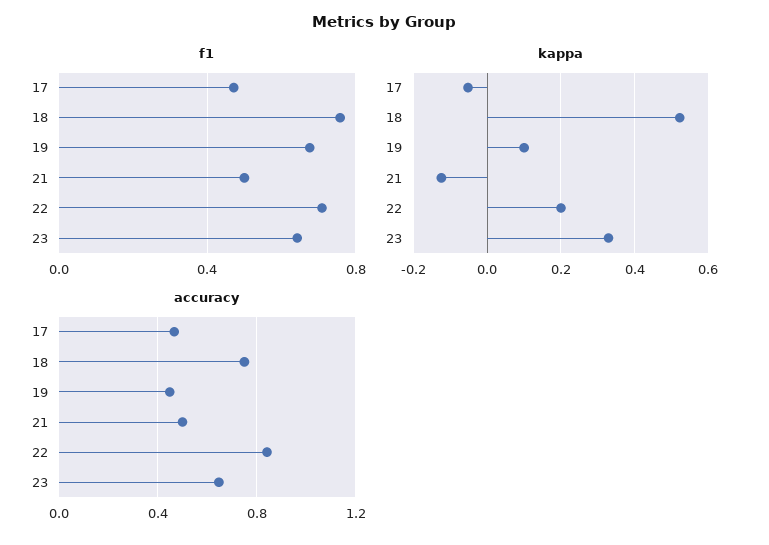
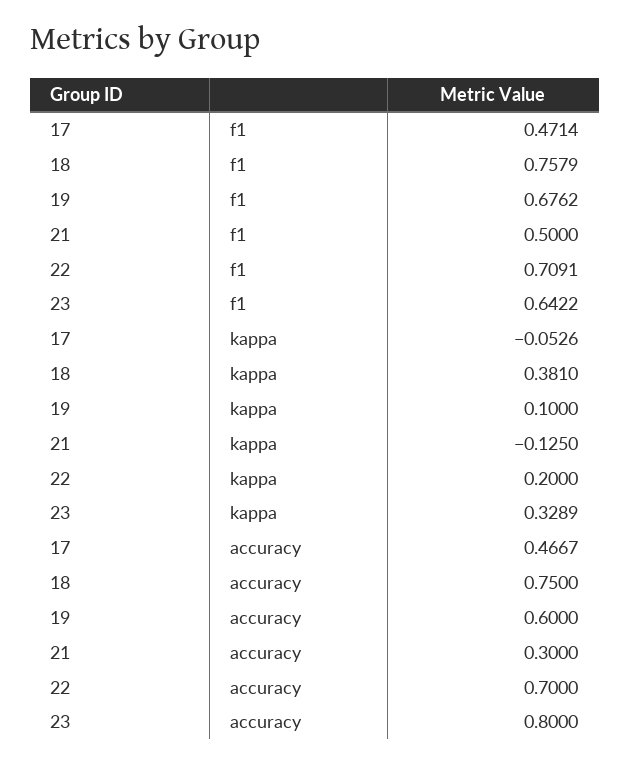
  {
    "f1": {
      "17": 0.4714,
      "18": 0.7579,
      "19": 0.6762,
      "21": 0.5,
      "22": 0.7091,
      "23": 0.6422
    },
    "kappa": {
      "17": -0.0526,
-     "18": 0.52,
+     "18": 0.381,
      "19": 0.1,
      "21": -0.125,
      "22": 0.2,
      "23": 0.3289
    },
    "accuracy": {
      "17": 0.4667,
      "18": 0.75,
-     "19": 0.45,
+     "19": 0.6,
-     "21": 0.5,
+     "21": 0.3,
-     "22": 0.85,
+     "22": 0.7,
-     "23": 0.65
+     "23": 0.8
    }
  }

